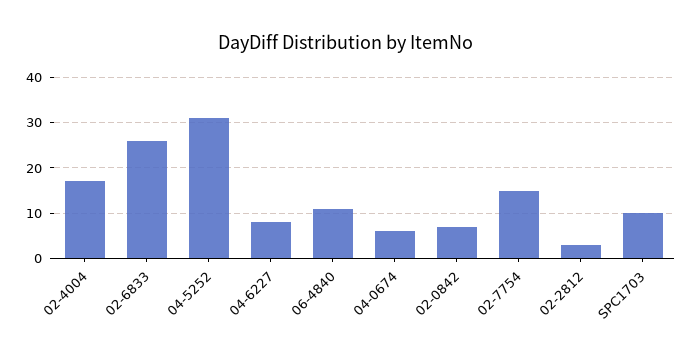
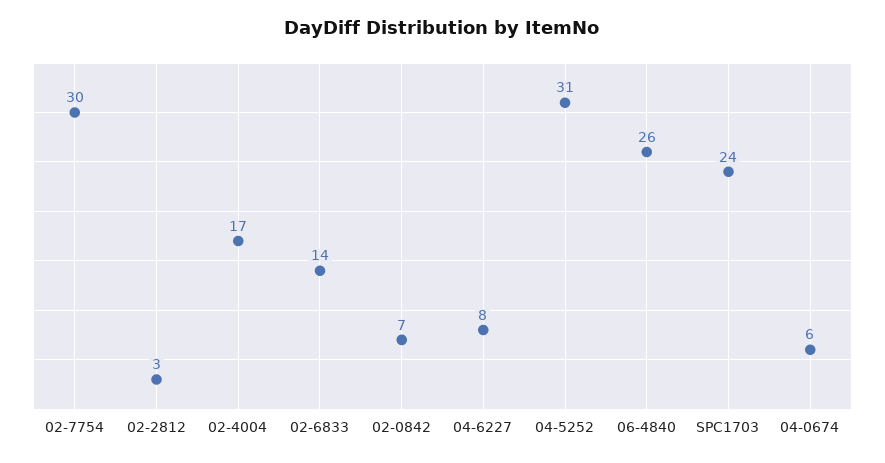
  {
    "02-4004": 17,
-   "02-6833": 25,
+   "02-6833": 14,
    "04-5252": 31,
    "04-6227": 8,
-   "06-4840": 10,
+   "06-4840": 26,
    "04-0674": 6,
    "02-0842": 7,
-   "02-7754": 15,
+   "02-7754": 30,
    "02-2812": 3,
-   "SPC1703": 10
+   "SPC1703": 24
  }

